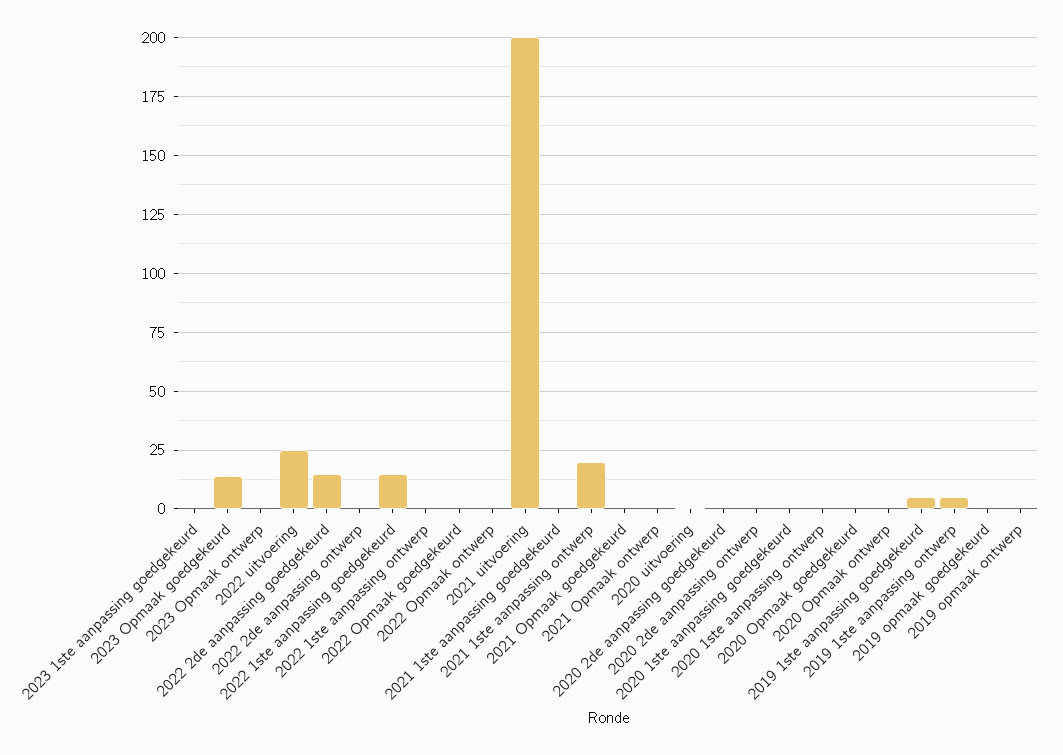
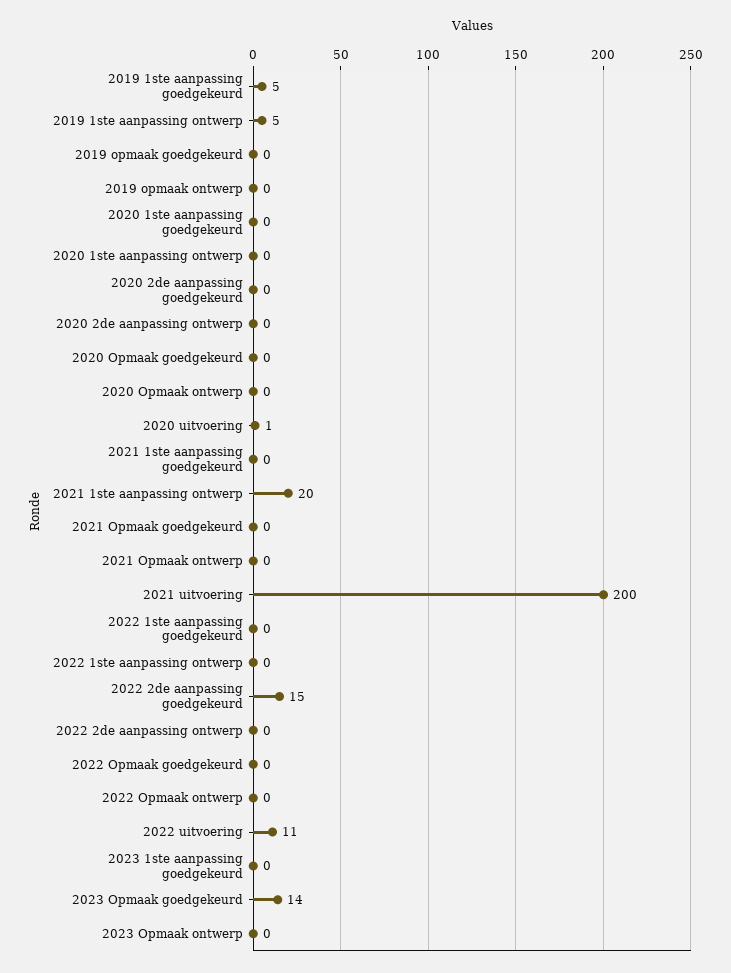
  {
    "2023 1ste aanpassing goedgekeurd": 0,
    "2023 Opmaak goedgekeurd": 14,
    "2023 Opmaak ontwerp": 0,
-   "2022 uitvoering": 25,
+   "2022 uitvoering": 11,
    "2022 2de aanpassing goedgekeurd": 15,
    "2022 2de aanpassing ontwerp": 0,
-   "2022 1ste aanpassing goedgekeurd": 15,
+   "2022 1ste aanpassing goedgekeurd": 0,
    "2022 1ste aanpassing ontwerp": 0,
    "2022 Opmaak goedgekeurd": 0,
    "2022 Opmaak ontwerp": 0,
    "2021 uitvoering": 200,
    "2021 1ste aanpassing goedgekeurd": 0,
    "2021 1ste aanpassing ontwerp": 20,
    "2021 Opmaak goedgekeurd": 0,
    "2021 Opmaak ontwerp": 0,
    "2020 uitvoering": 1,
    "2020 2de aanpassing goedgekeurd": 0,
    "2020 2de aanpassing ontwerp": 0,
    "2020 1ste aanpassing goedgekeurd": 0,
    "2020 1ste aanpassing ontwerp": 0,
    "2020 Opmaak goedgekeurd": 0,
    "2020 Opmaak ontwerp": 0,
    "2019 1ste aanpassing goedgekeurd": 5,
    "2019 1ste aanpassing ontwerp": 5,
    "2019 opmaak goedgekeurd": 0,
    "2019 opmaak ontwerp": 0
  }

